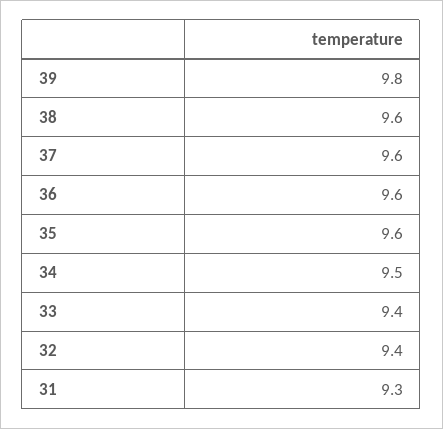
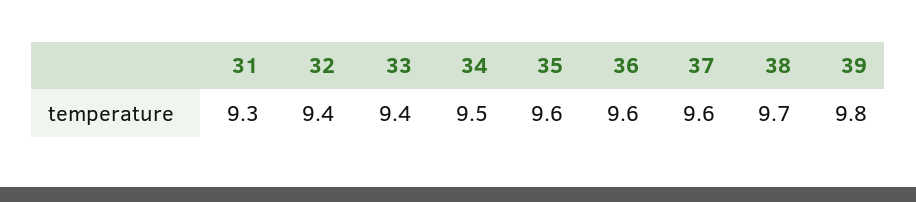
  {
    "39": 9.8,
-   "38": 9.6,
+   "38": 9.7,
    "37": 9.6,
    "36": 9.6,
    "35": 9.6,
    "34": 9.5,
    "33": 9.4,
    "32": 9.4,
    "31": 9.3
  }

